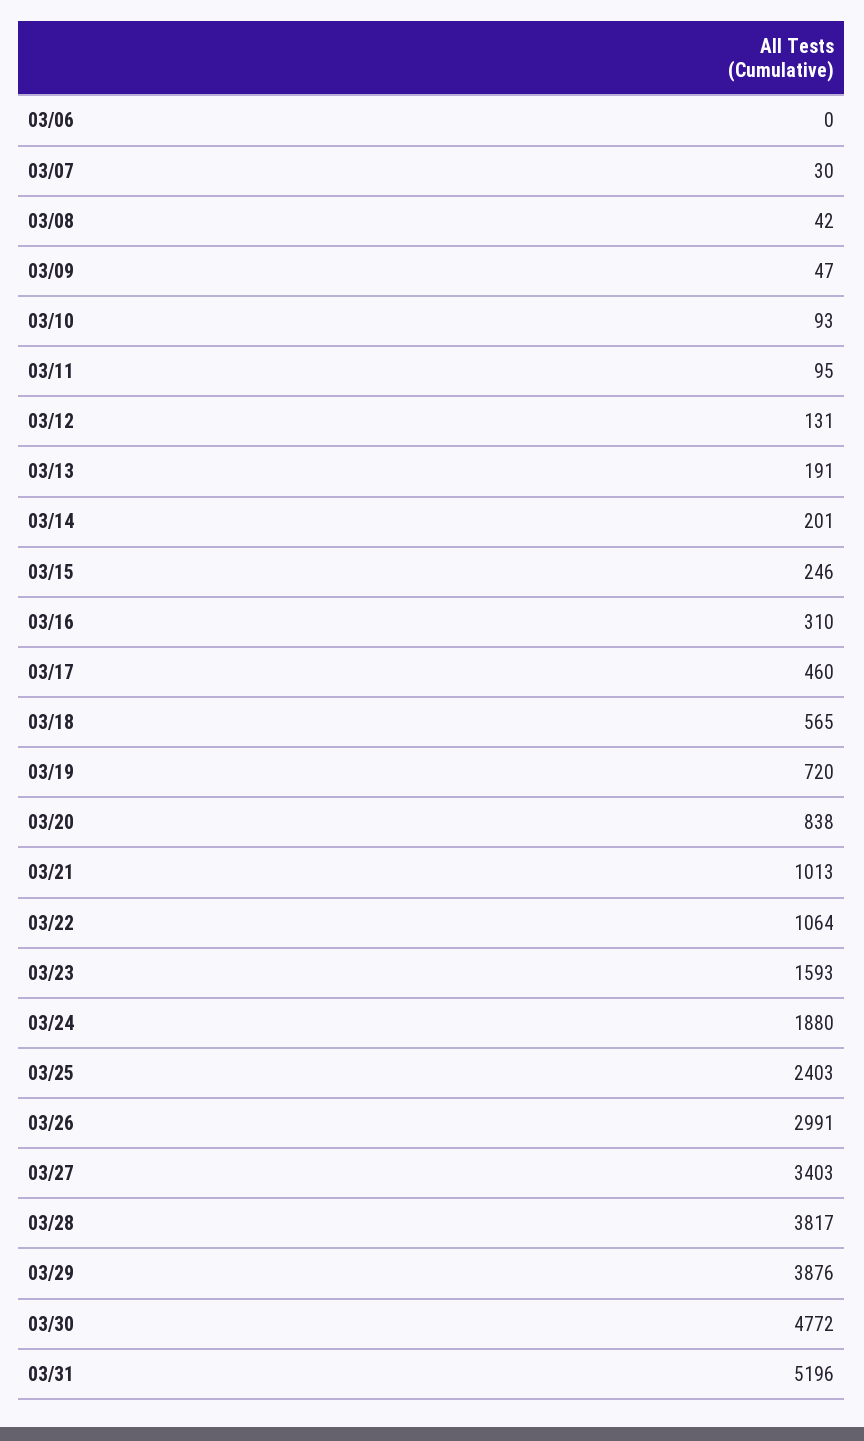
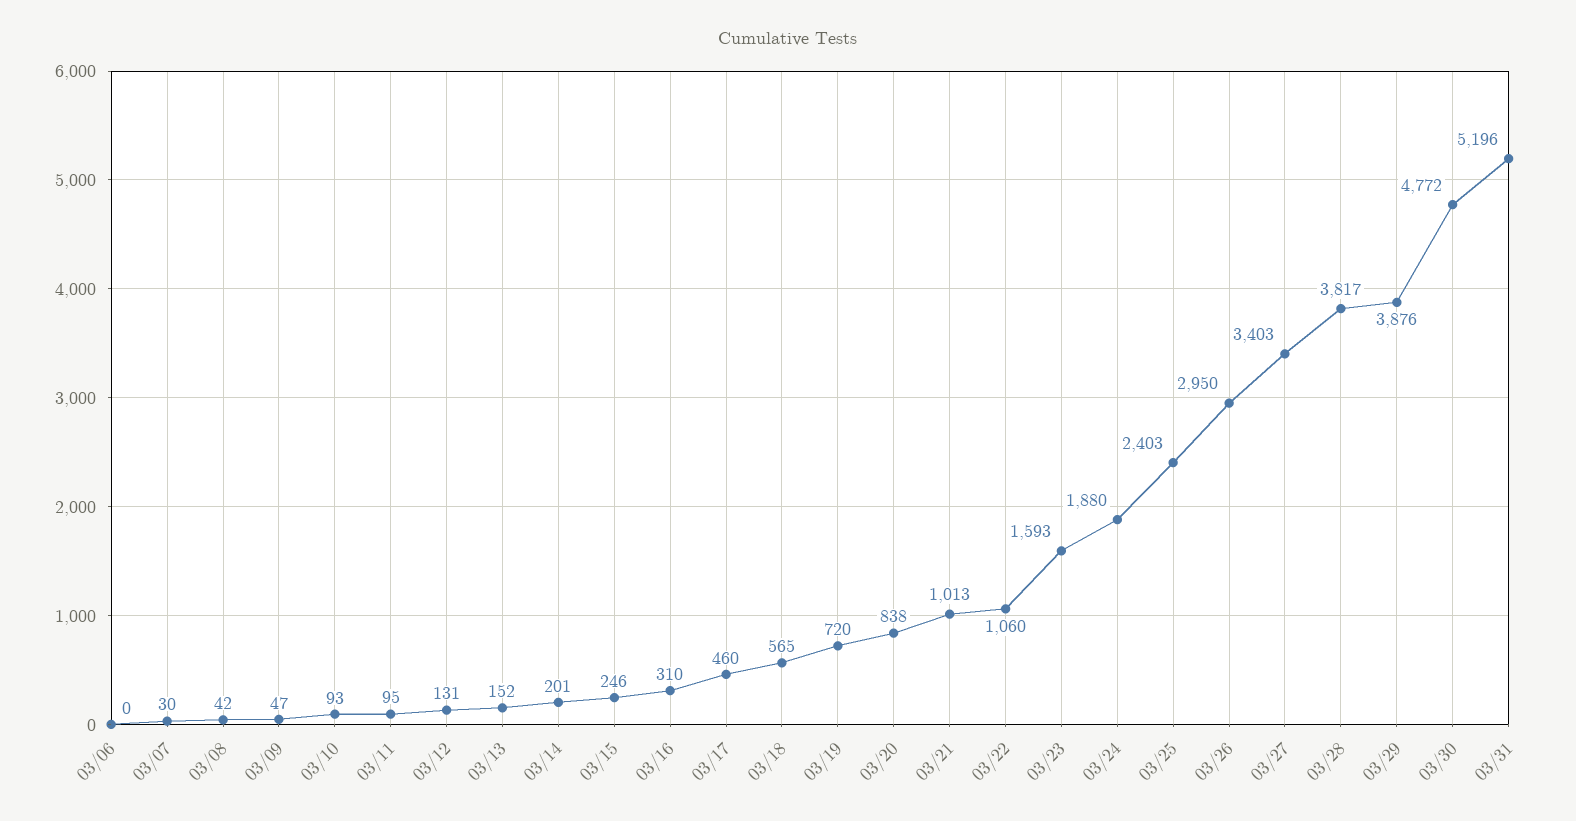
  {
    "03/06": 0,
    "03/07": 30,
    "03/08": 42,
    "03/09": 47,
    "03/10": 93,
    "03/11": 95,
    "03/12": 131,
-   "03/13": 191,
+   "03/13": 152,
    "03/14": 201,
    "03/15": 246,
    "03/16": 310,
    "03/17": 460,
    "03/18": 565,
    "03/19": 720,
    "03/20": 838,
    "03/21": 1013,
-   "03/22": 1064,
+   "03/22": 1060,
    "03/23": 1593,
    "03/24": 1880,
    "03/25": 2403,
-   "03/26": 2991,
+   "03/26": 2950,
    "03/27": 3403,
    "03/28": 3817,
    "03/29": 3876,
    "03/30": 4772,
    "03/31": 5196
  }

